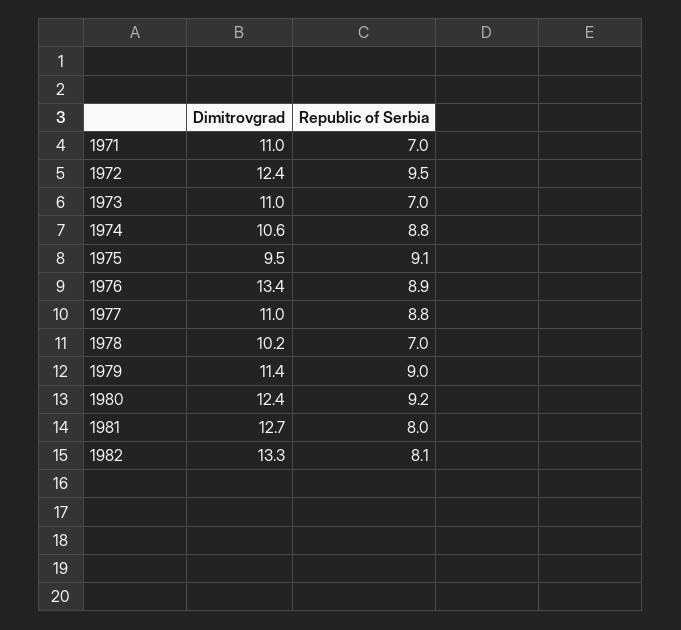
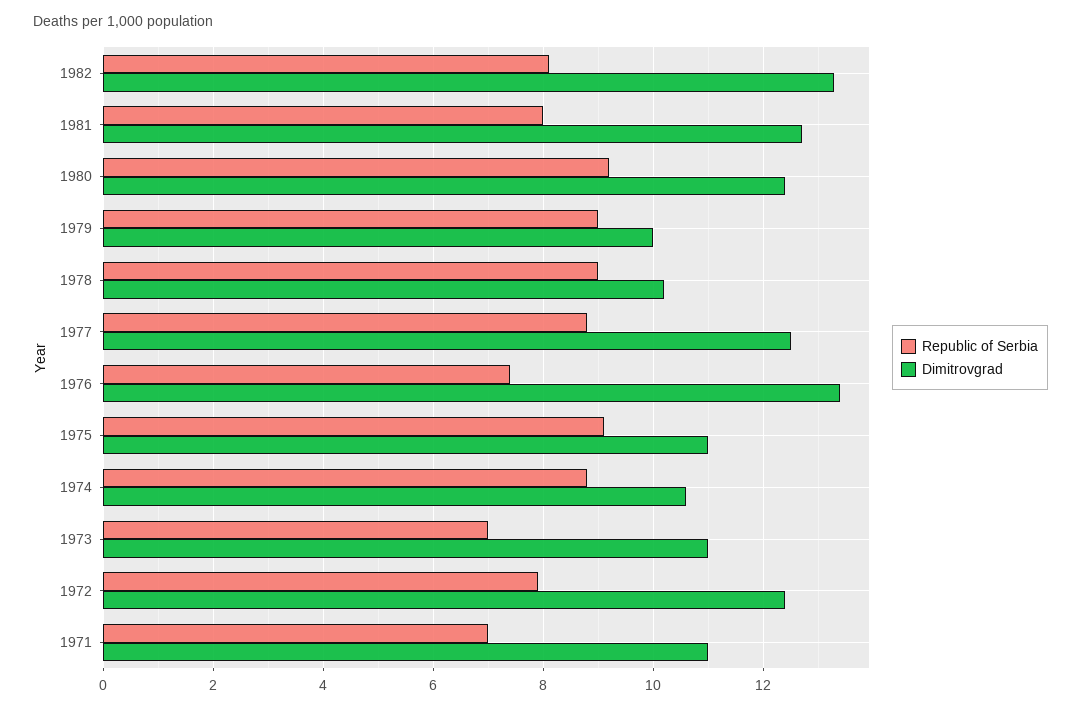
  {
    "Dimitrovgrad": {
      "1971": 11,
      "1972": 12.4,
      "1973": 11,
      "1974": 10.6,
-     "1975": 9.5,
+     "1975": 11,
      "1976": 13.4,
-     "1977": 11,
+     "1977": 12.5,
      "1978": 10.2,
-     "1979": 11.4,
+     "1979": 10,
      "1980": 12.4,
      "1981": 12.7,
      "1982": 13.3
    },
    "Republic of Serbia": {
      "1971": 7,
-     "1972": 9.5,
+     "1972": 8,
      "1973": 7,
      "1974": 8.8,
      "1975": 9.1,
-     "1976": 8.9,
+     "1976": 7.5,
      "1977": 8.8,
-     "1978": 7,
+     "1978": 9,
      "1979": 9,
      "1980": 9.2,
      "1981": 8,
      "1982": 8.1
    }
  }

